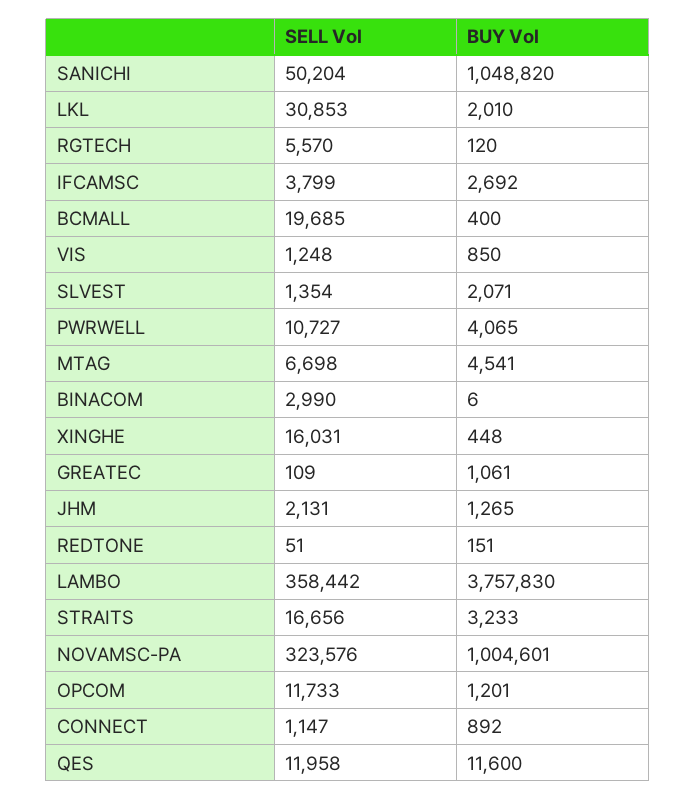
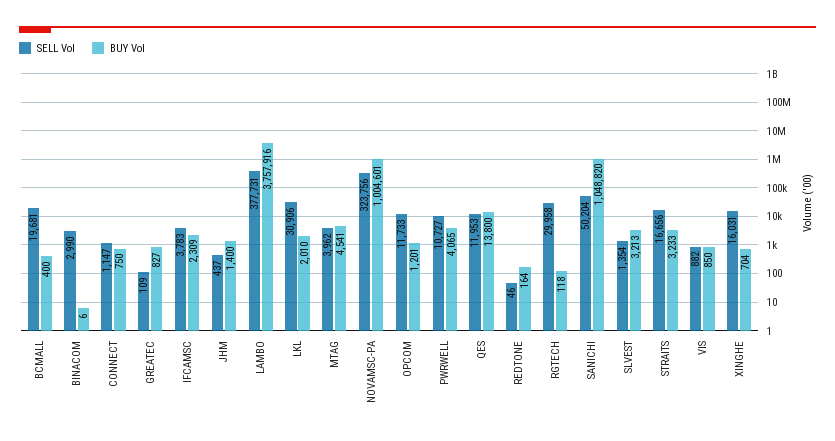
  {
    "SELL Vol": {
      "SANICHI": 50204,
-     "LKL": 30853,
+     "LKL": 30906,
-     "RGTECH": 5570,
+     "RGTECH": 29958,
-     "IFCAMSC": 3799,
+     "IFCAMSC": 3783,
-     "BCMALL": 19685,
+     "BCMALL": 19681,
-     "VIS": 1248,
+     "VIS": 882,
      "SLVEST": 1354,
      "PWRWELL": 10727,
-     "MTAG": 6698,
+     "MTAG": 3962,
      "BINACOM": 2990,
      "XINGHE": 16031,
      "GREATEC": 109,
-     "JHM": 2131,
+     "JHM": 437,
-     "REDTONE": 51,
+     "REDTONE": 46,
-     "LAMBO": 358442,
+     "LAMBO": 377731,
      "STRAITS": 16656,
-     "NOVAMSC-PA": 323576,
+     "NOVAMSC-PA": 323756,
      "OPCOM": 11733,
      "CONNECT": 1147,
-     "QES": 11958
+     "QES": 11953
    },
    "BUY Vol": {
      "SANICHI": 1048820,
      "LKL": 2010,
-     "RGTECH": 120,
+     "RGTECH": 118,
-     "IFCAMSC": 2692,
+     "IFCAMSC": 2309,
      "BCMALL": 400,
      "VIS": 850,
-     "SLVEST": 2071,
+     "SLVEST": 3213,
      "PWRWELL": 4065,
      "MTAG": 4541,
      "BINACOM": 6,
-     "XINGHE": 448,
+     "XINGHE": 704,
-     "GREATEC": 1061,
+     "GREATEC": 827,
-     "JHM": 1265,
+     "JHM": 1400,
-     "REDTONE": 151,
+     "REDTONE": 164,
-     "LAMBO": 3757830,
+     "LAMBO": 3757916,
      "STRAITS": 3233,
      "NOVAMSC-PA": 1004601,
      "OPCOM": 1201,
-     "CONNECT": 892,
+     "CONNECT": 750,
-     "QES": 11600
+     "QES": 13800
    }
  }

